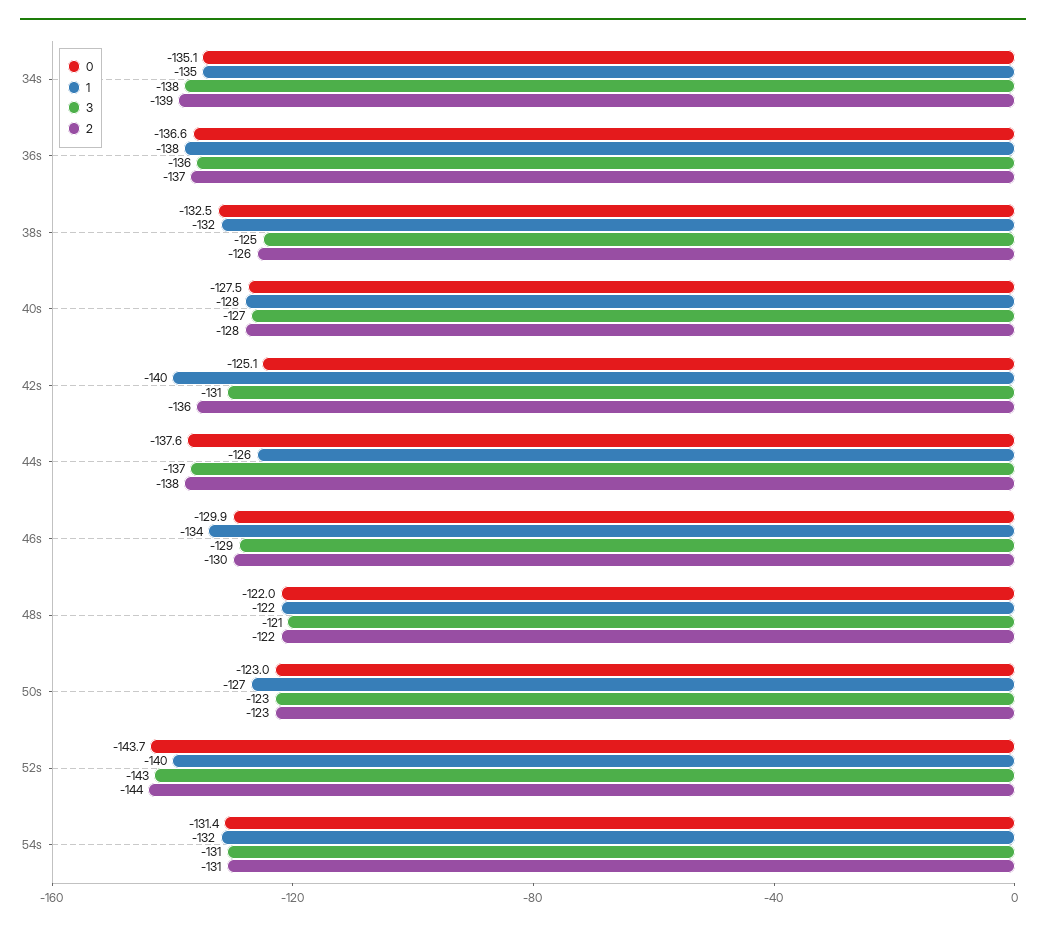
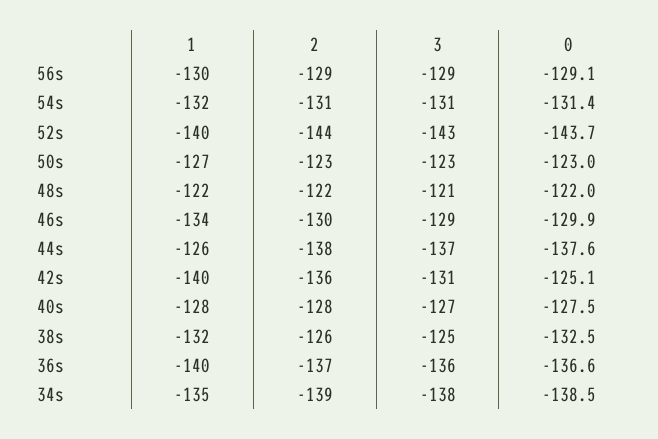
  {
    "0": {
-     "34s": -135.1,
+     "34s": -138.5,
      "36s": -136.6,
      "38s": -132.5,
      "40s": -127.5,
      "42s": -125.1,
      "44s": -137.6,
      "46s": -129.9,
      "48s": -122,
      "50s": -123,
      "52s": -143.7,
-     "54s": -131.4
+     "54s": -131.4,
+     "56s": -129.1
    },
    "1": {
      "34s": -135,
-     "36s": -138,
+     "36s": -140,
      "38s": -132,
      "40s": -128,
      "42s": -140,
      "44s": -126,
      "46s": -134,
      "48s": -122,
      "50s": -127,
      "52s": -140,
-     "54s": -132
+     "54s": -132,
+     "56s": -130
    },
    "3": {
      "34s": -138,
      "36s": -136,
      "38s": -125,
      "40s": -127,
      "42s": -131,
      "44s": -137,
      "46s": -129,
      "48s": -121,
      "50s": -123,
      "52s": -143,
-     "54s": -131
+     "54s": -131,
+     "56s": -129
    },
    "2": {
      "34s": -139,
      "36s": -137,
      "38s": -126,
      "40s": -128,
      "42s": -136,
      "44s": -138,
      "46s": -130,
      "48s": -122,
      "50s": -123,
      "52s": -144,
-     "54s": -131
+     "54s": -131,
+     "56s": -129
    }
  }

